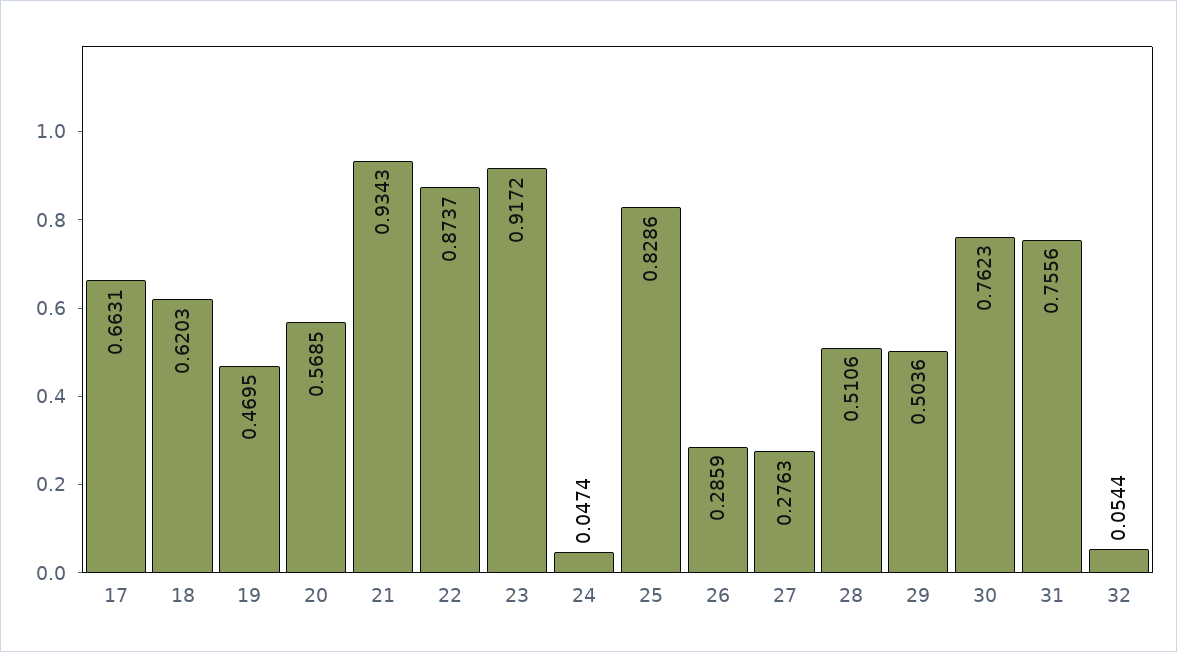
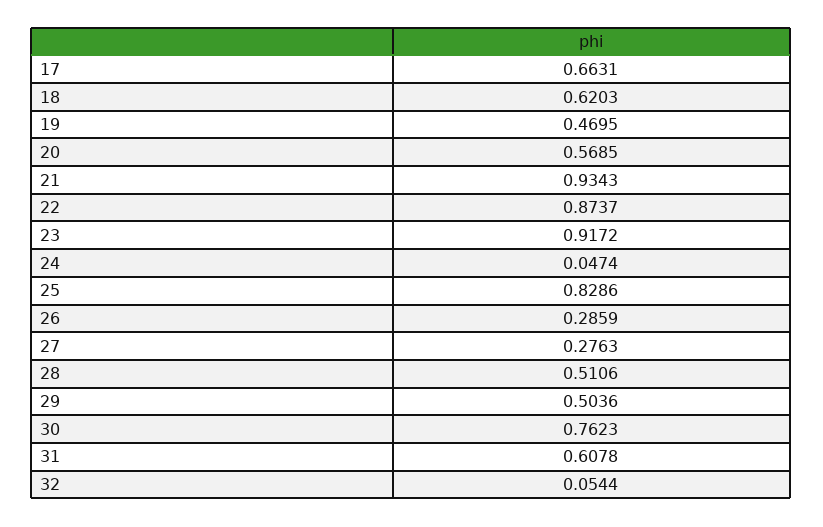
  {
    "17": 0.6631,
    "18": 0.6203,
    "19": 0.4695,
    "20": 0.5685,
    "21": 0.9343,
    "22": 0.8737,
    "23": 0.9172,
    "24": 0.0474,
    "25": 0.8286,
    "26": 0.2859,
    "27": 0.2763,
    "28": 0.5106,
    "29": 0.5036,
    "30": 0.7623,
-   "31": 0.7556,
+   "31": 0.6078,
    "32": 0.0544
  }

